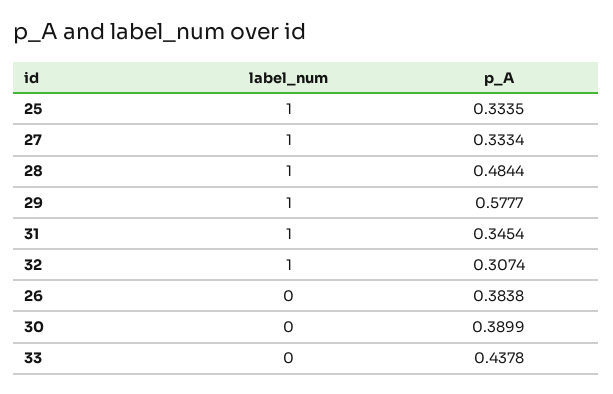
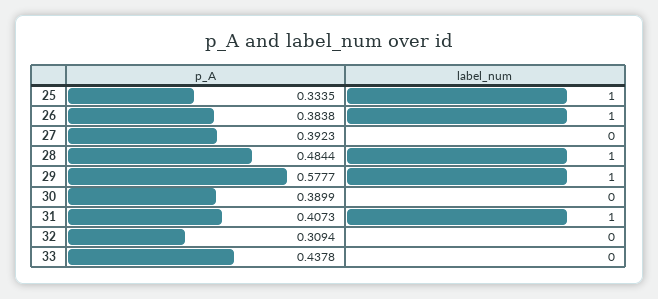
  {
    "label_num": {
      "25": 1,
-     "27": 1,
+     "27": 0,
      "28": 1,
      "29": 1,
      "31": 1,
-     "32": 1,
+     "32": 0,
-     "26": 0,
+     "26": 1,
      "30": 0,
      "33": 0
    },
    "p_A": {
      "25": 0.3335,
-     "27": 0.3334,
+     "27": 0.3923,
      "28": 0.4844,
      "29": 0.5777,
-     "31": 0.3454,
+     "31": 0.4073,
-     "32": 0.3074,
+     "32": 0.3094,
      "26": 0.3838,
      "30": 0.3899,
      "33": 0.4378
    }
  }

